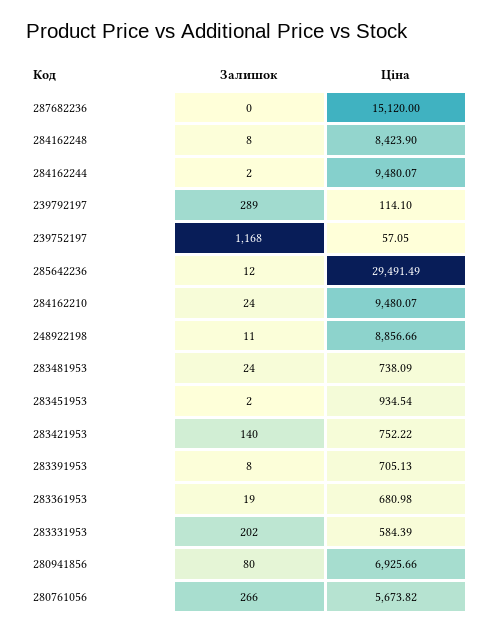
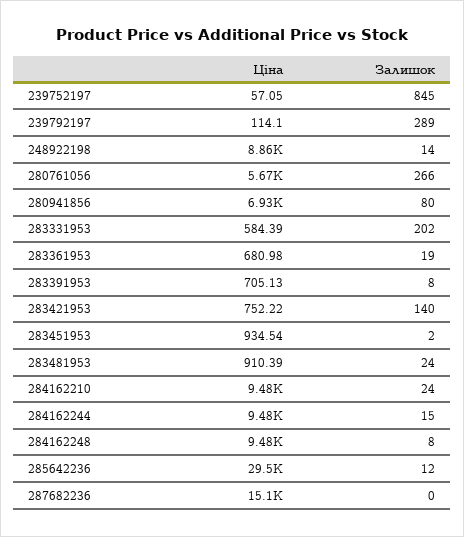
  {
    "Залишок": {
      "287682236": 0,
      "284162248": 8,
-     "284162244": 2,
+     "284162244": 15,
      "239792197": 289,
-     "239752197": 1168,
+     "239752197": 845,
      "285642236": 12,
      "284162210": 24,
-     "248922198": 11,
+     "248922198": 14,
      "283481953": 24,
      "283451953": 2,
      "283421953": 140,
      "283391953": 8,
      "283361953": 19,
      "283331953": 202,
      "280941856": 80,
      "280761056": 266
    },
    "Ціна": {
      "287682236": 15120,
-     "284162248": 8423.9,
+     "284162248": 9480,
      "284162244": 9480.07,
      "239792197": 114.1,
      "239752197": 57.05,
      "285642236": 29491.49,
      "284162210": 9480.07,
      "248922198": 8856.66,
-     "283481953": 738.09,
+     "283481953": 910.39,
      "283451953": 934.54,
      "283421953": 752.22,
      "283391953": 705.13,
      "283361953": 680.98,
      "283331953": 584.39,
      "280941856": 6925.66,
      "280761056": 5673.82
    }
  }

